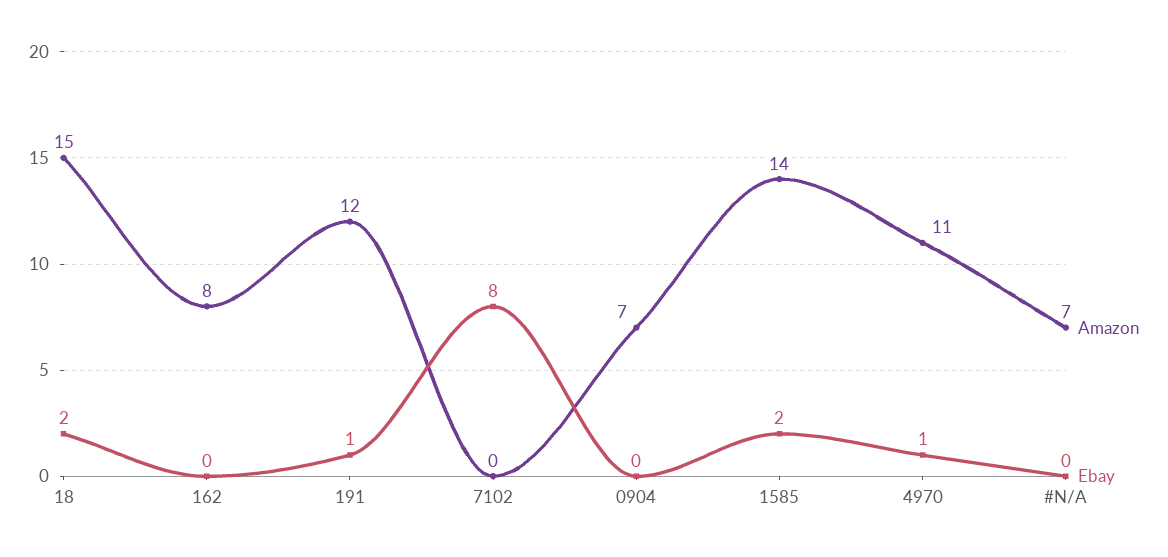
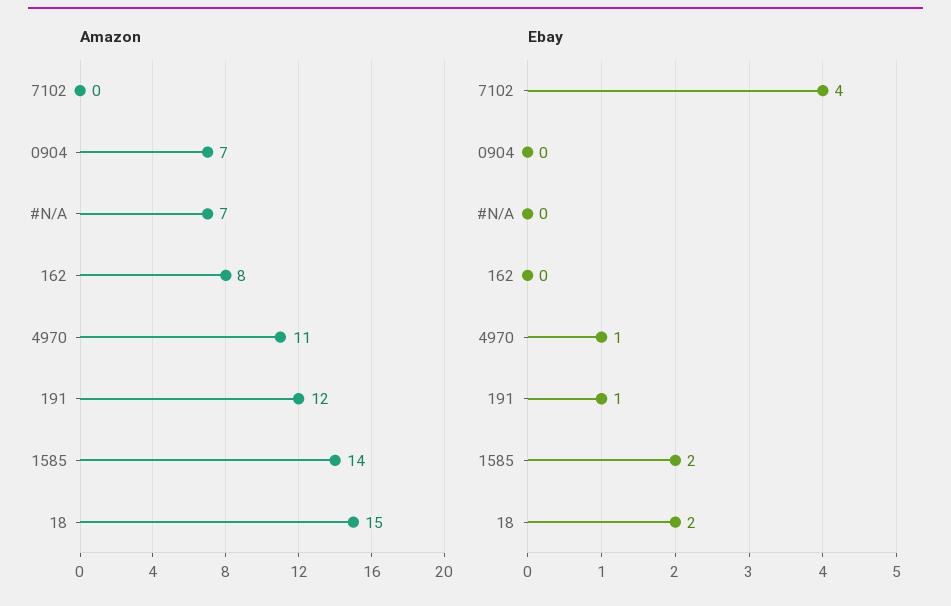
  {
    "Amazon": {
      "18": 15,
      "162": 8,
      "191": 12,
      "7102": 0,
      "0904": 7,
      "1585": 14,
      "4970": 11,
      "#N/A": 7
    },
    "Ebay": {
      "18": 2,
      "162": 0,
      "191": 1,
-     "7102": 8,
+     "7102": 4,
      "0904": 0,
      "1585": 2,
      "4970": 1,
      "#N/A": 0
    }
  }

